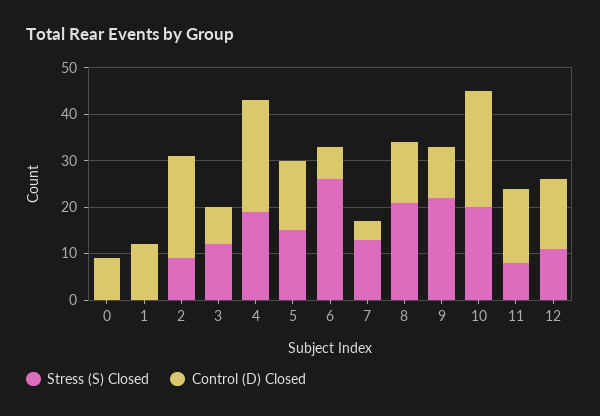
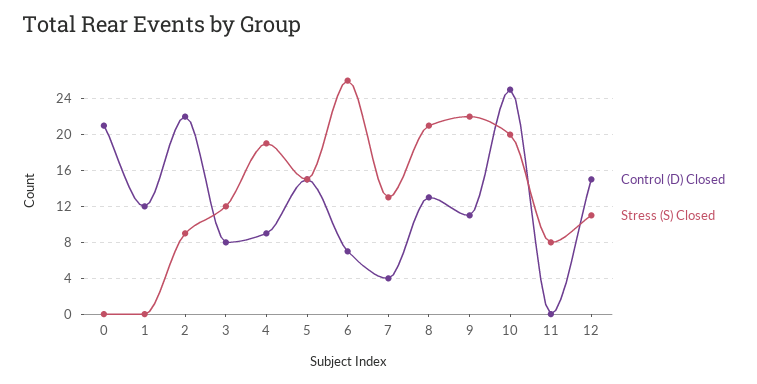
  {
    "Stress (S) Closed": {
      "0": 0,
      "1": 0,
      "2": 9,
      "3": 12,
      "4": 19,
      "5": 15,
      "6": 26,
      "7": 13,
      "8": 21,
      "9": 22,
      "10": 20,
      "11": 8,
      "12": 11
    },
    "Control (D) Closed": {
-     "0": 10,
+     "0": 21,
      "1": 12,
      "2": 22,
      "3": 8,
-     "4": 25,
+     "4": 9,
      "5": 15,
      "6": 7,
      "7": 4,
      "8": 13,
      "9": 11,
      "10": 25,
-     "11": 15,
+     "11": 0,
      "12": 15
    }
  }

